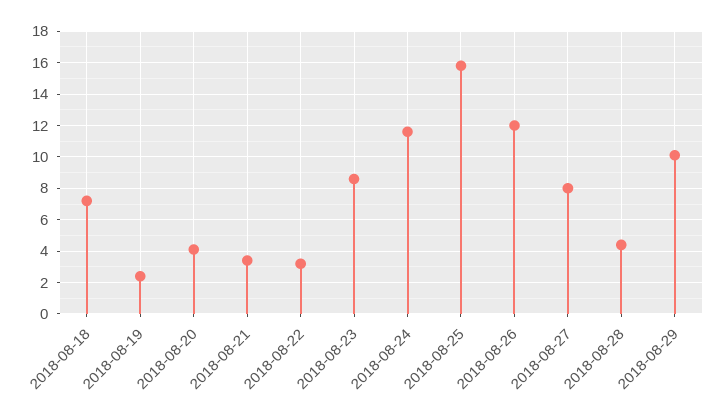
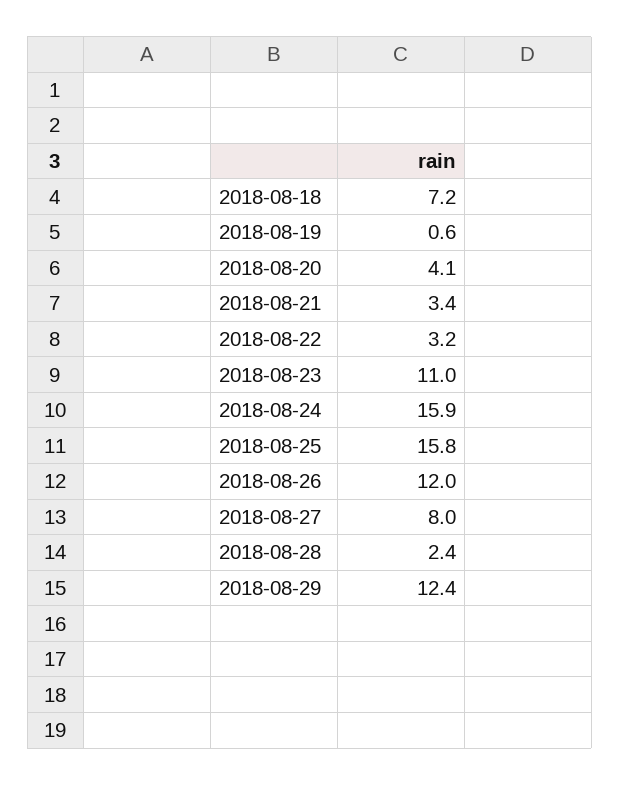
  {
    "2018-08-18": 7.2,
-   "2018-08-19": 2.5,
+   "2018-08-19": 0.6,
    "2018-08-20": 4.1,
    "2018-08-21": 3.4,
    "2018-08-22": 3.2,
-   "2018-08-23": 8.5,
+   "2018-08-23": 11,
-   "2018-08-24": 11.5,
+   "2018-08-24": 15.9,
    "2018-08-25": 15.8,
    "2018-08-26": 12,
    "2018-08-27": 8,
-   "2018-08-28": 4.5,
+   "2018-08-28": 2.4,
-   "2018-08-29": 10
+   "2018-08-29": 12.4
  }

